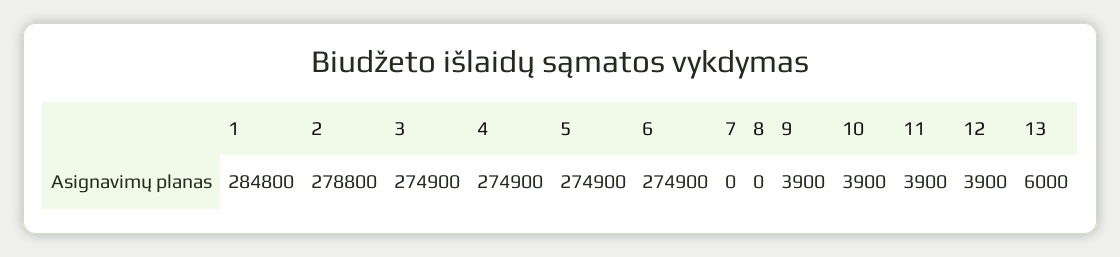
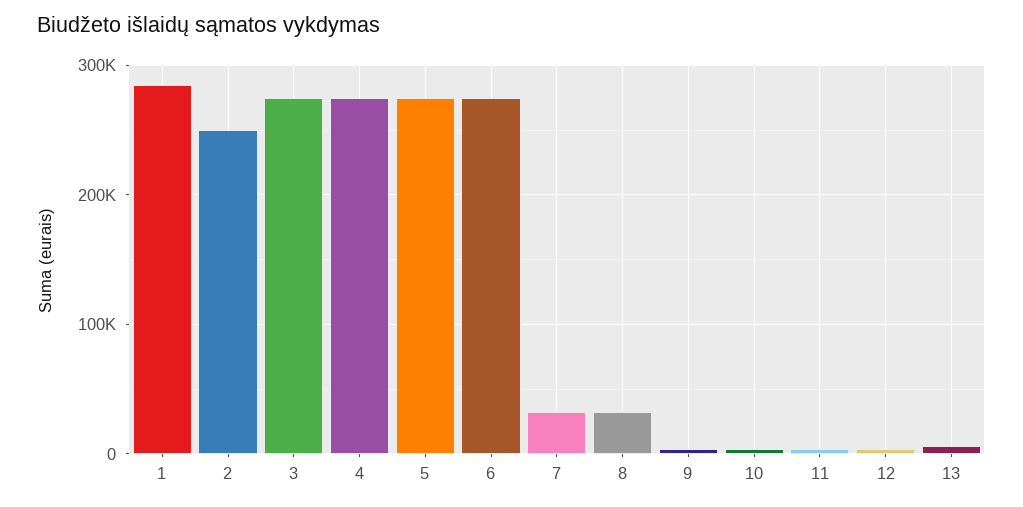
  {
    "1": 284800,
-   "2": 278800,
+   "2": 250000,
    "3": 274900,
    "4": 274900,
    "5": 274900,
    "6": 274900,
-   "7": 0,
+   "7": 30000,
-   "8": 0,
+   "8": 30000,
    "9": 3900,
    "10": 3900,
    "11": 3900,
    "12": 3900,
    "13": 6000
  }

